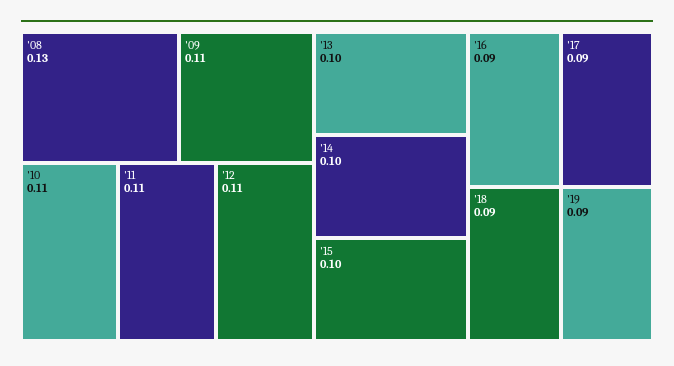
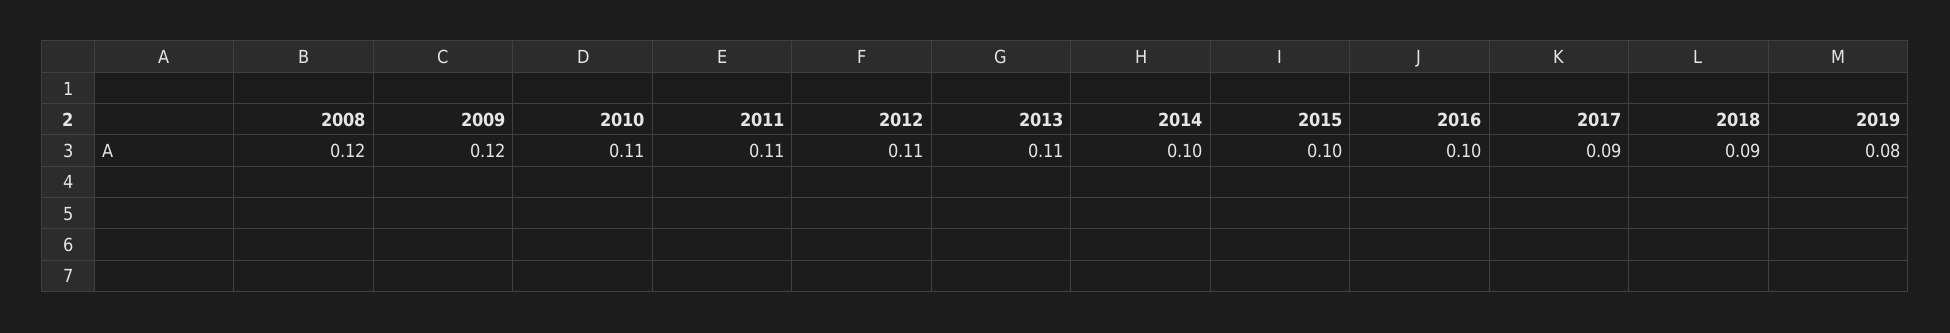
  {
-   "'08": 0.13,
+   "'08": 0.12,
-   "'09": 0.11,
+   "'09": 0.12,
    "'10": 0.11,
    "'11": 0.11,
    "'12": 0.11,
-   "'13": 0.1,
+   "'13": 0.11,
    "'14": 0.1,
    "'15": 0.1,
-   "'16": 0.09,
+   "'16": 0.1,
    "'17": 0.09,
    "'18": 0.09,
-   "'19": 0.09
+   "'19": 0.08
  }

